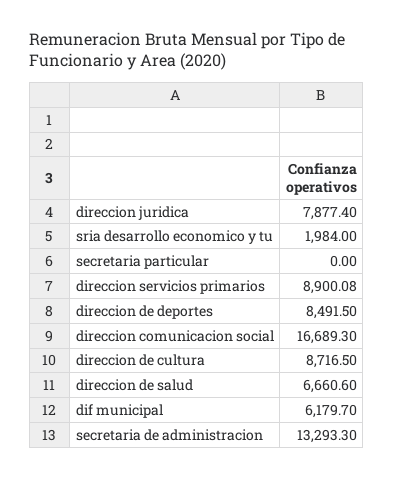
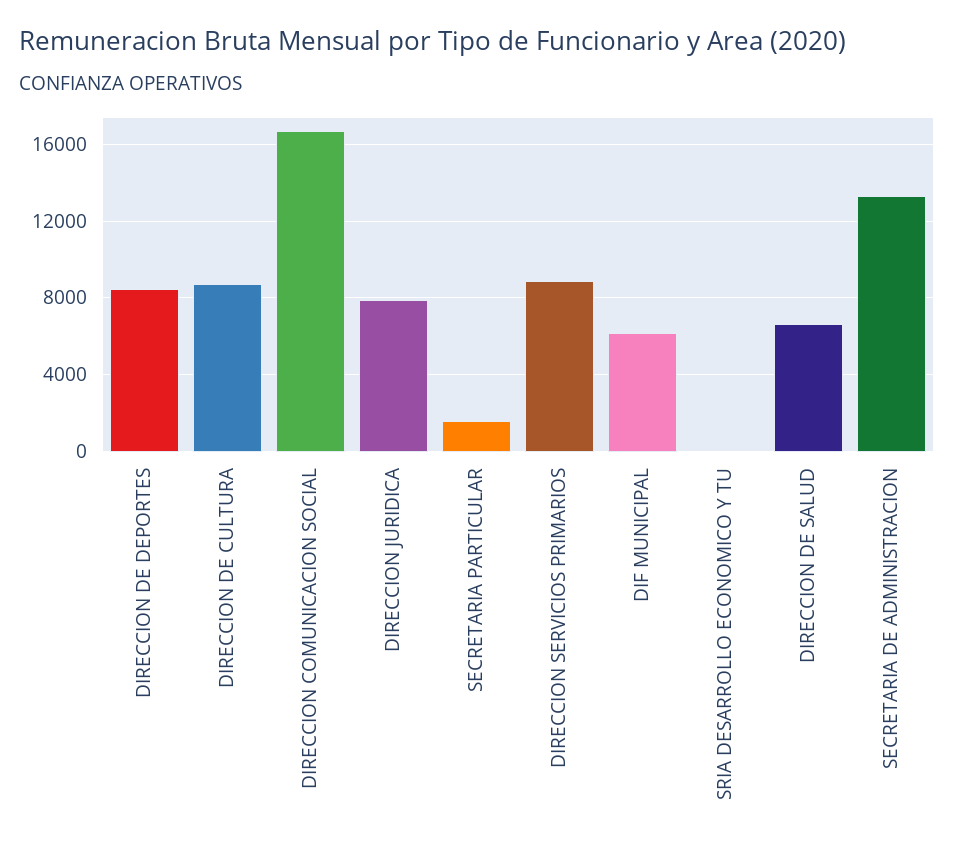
  {
    "direccion juridica": 7877.4,
-   "sria desarrollo economico y tu": 1984,
+   "sria desarrollo economico y tu": 0,
-   "secretaria particular": 0,
+   "secretaria particular": 1500,
    "direccion servicios primarios": 8900.08,
    "direccion de deportes": 8491.5,
    "direccion comunicacion social": 16689.3,
    "direccion de cultura": 8716.5,
    "direccion de salud": 6660.6,
    "dif municipal": 6179.7,
    "secretaria de administracion": 13293.3
  }

